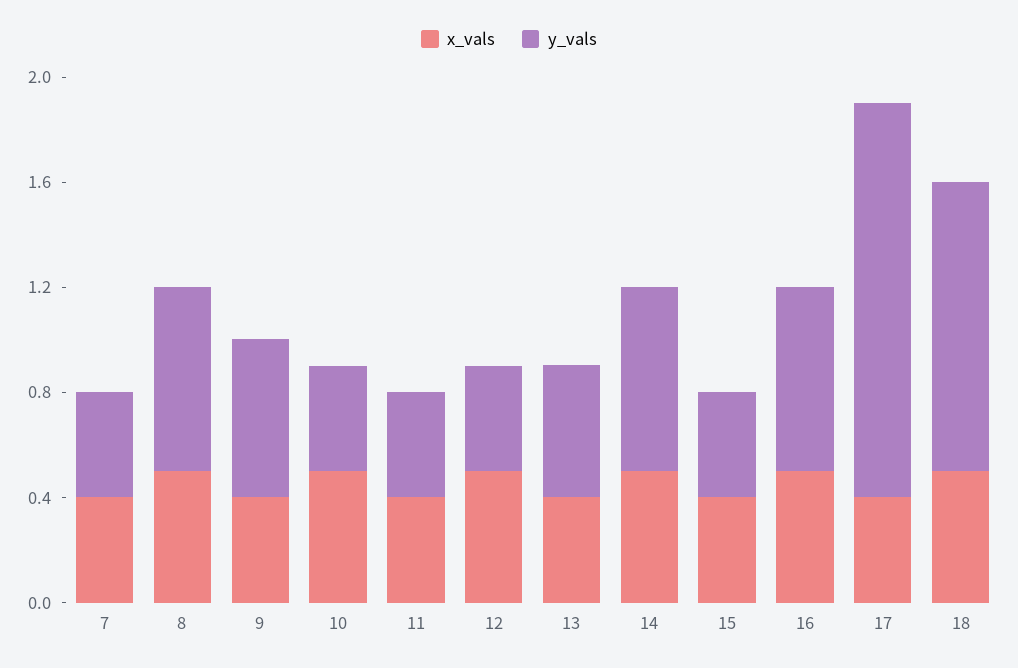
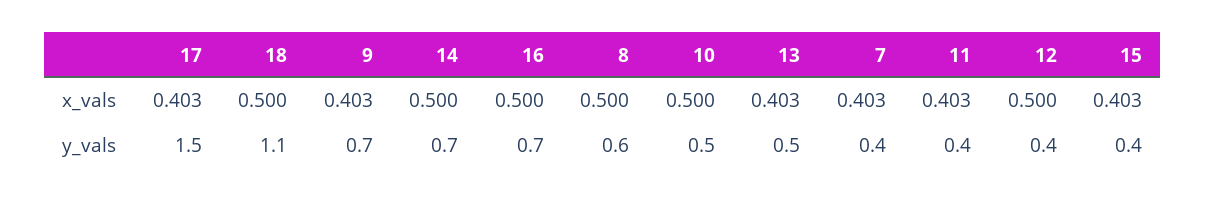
  {
    "x_vals": {
      "7": 0.403,
      "8": 0.5,
      "9": 0.403,
      "10": 0.5,
      "11": 0.403,
      "12": 0.5,
      "13": 0.403,
      "14": 0.5,
      "15": 0.403,
      "16": 0.5,
      "17": 0.403,
      "18": 0.5
    },
    "y_vals": {
      "7": 0.4,
-     "8": 0.7,
+     "8": 0.6,
-     "9": 0.6,
+     "9": 0.7,
-     "10": 0.4,
+     "10": 0.5,
      "11": 0.4,
      "12": 0.4,
      "13": 0.5,
      "14": 0.7,
      "15": 0.4,
      "16": 0.7,
      "17": 1.5,
      "18": 1.1
    }
  }

